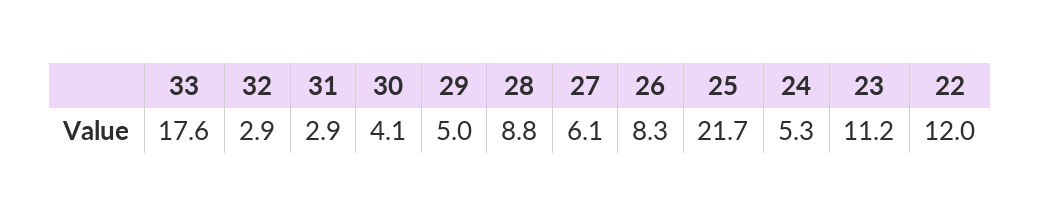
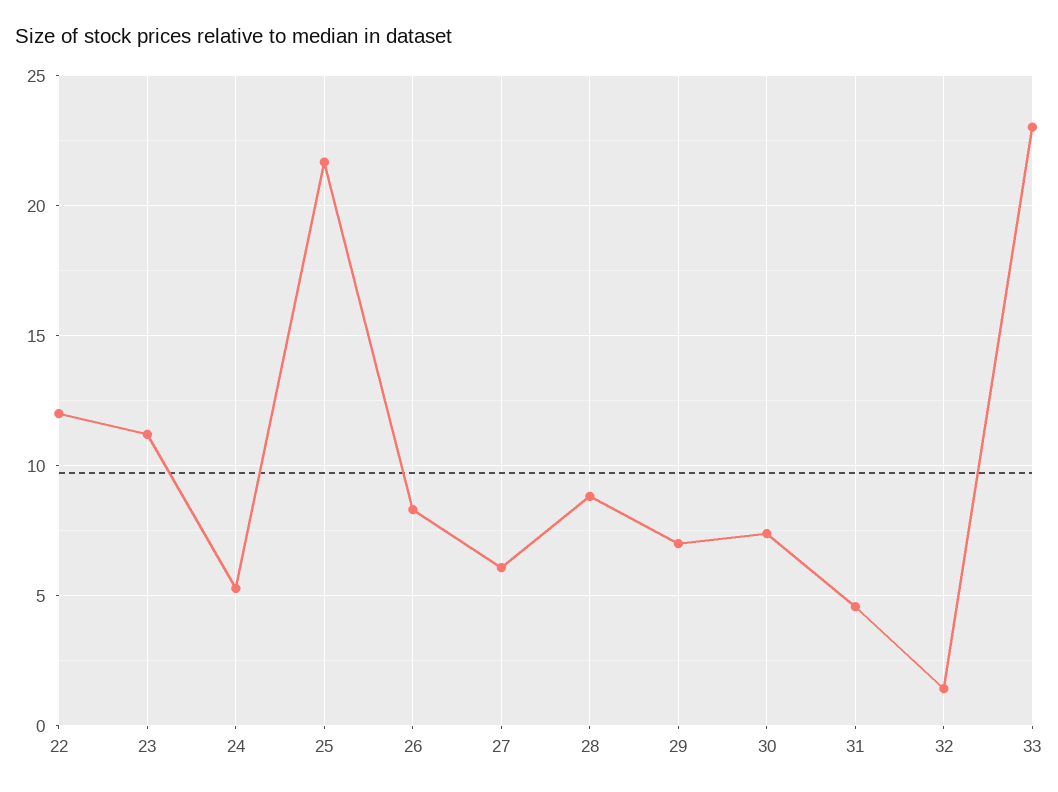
  {
-   "33": 17.6,
+   "33": 23,
-   "32": 2.9,
+   "32": 1.5,
-   "31": 2.9,
+   "31": 4.5,
-   "30": 4.1,
+   "30": 7.5,
-   "29": 5,
+   "29": 7,
    "28": 8.8,
    "27": 6.1,
    "26": 8.3,
    "25": 21.7,
    "24": 5.3,
    "23": 11.2,
    "22": 12
  }

